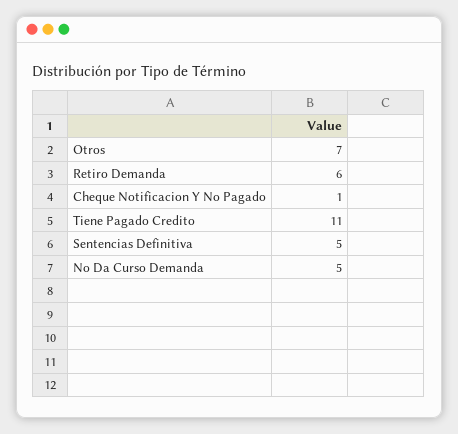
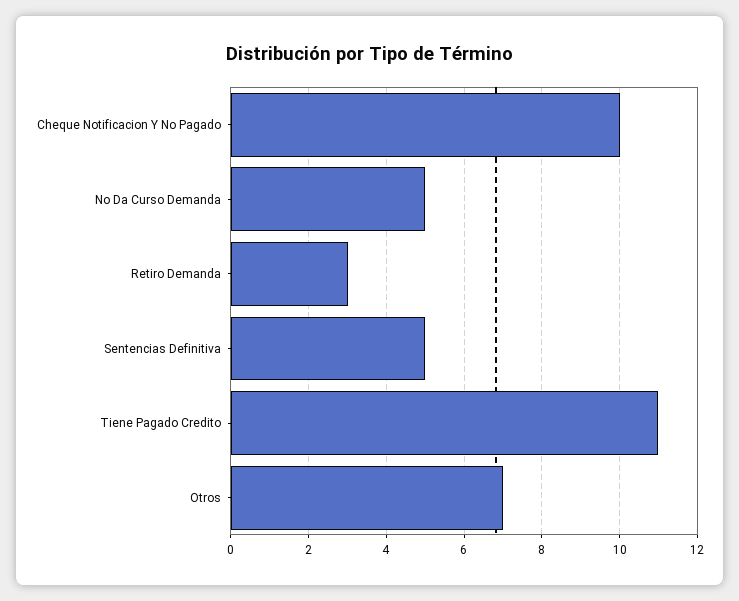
  {
    "Otros": 7,
-   "Retiro Demanda": 6,
+   "Retiro Demanda": 3,
-   "Cheque Notificacion Y No Pagado": 1,
+   "Cheque Notificacion Y No Pagado": 10,
    "Tiene Pagado Credito": 11,
    "Sentencias Definitiva": 5,
    "No Da Curso Demanda": 5
  }

